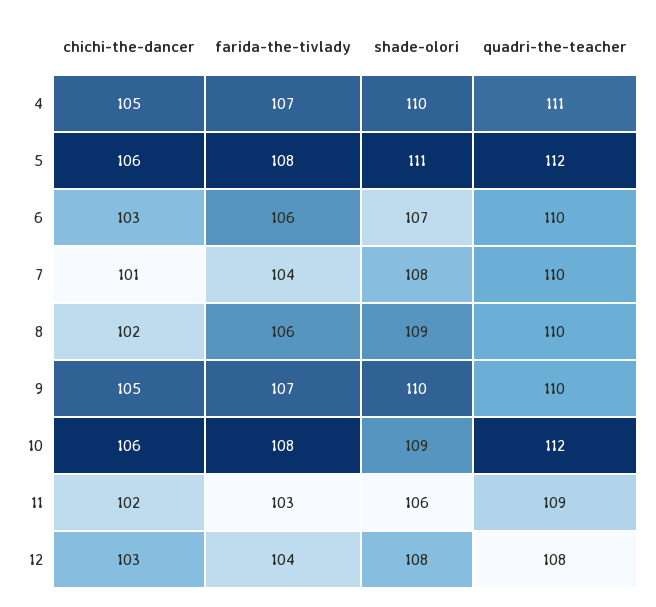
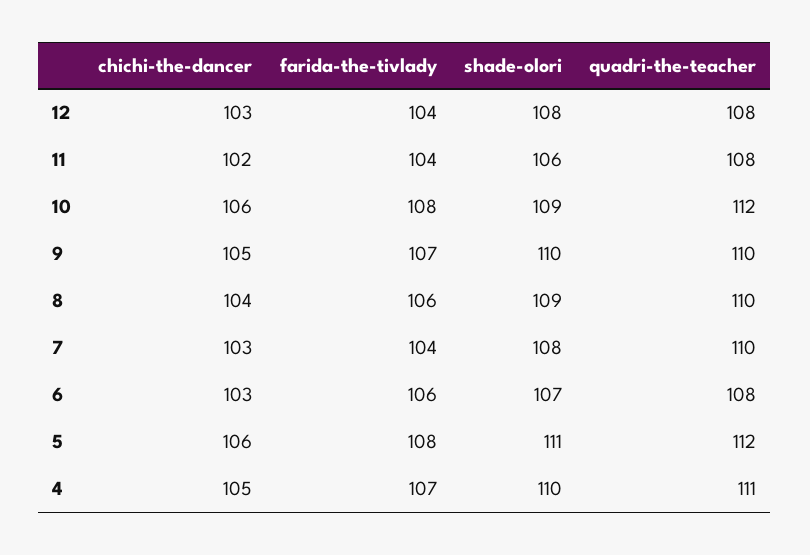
  {
    "chichi-the-dancer": {
      "4": 105,
      "5": 106,
      "6": 103,
-     "7": 101,
+     "7": 103,
-     "8": 102,
+     "8": 104,
      "9": 105,
      "10": 106,
      "11": 102,
      "12": 103
    },
    "farida-the-tivlady": {
      "4": 107,
      "5": 108,
      "6": 106,
      "7": 104,
      "8": 106,
      "9": 107,
      "10": 108,
-     "11": 103,
+     "11": 104,
      "12": 104
    },
    "shade-olori": {
      "4": 110,
      "5": 111,
      "6": 107,
      "7": 108,
      "8": 109,
      "9": 110,
      "10": 109,
      "11": 106,
      "12": 108
    },
    "quadri-the-teacher": {
      "4": 111,
      "5": 112,
-     "6": 110,
+     "6": 108,
      "7": 110,
      "8": 110,
      "9": 110,
      "10": 112,
-     "11": 109,
+     "11": 108,
      "12": 108
    }
  }

